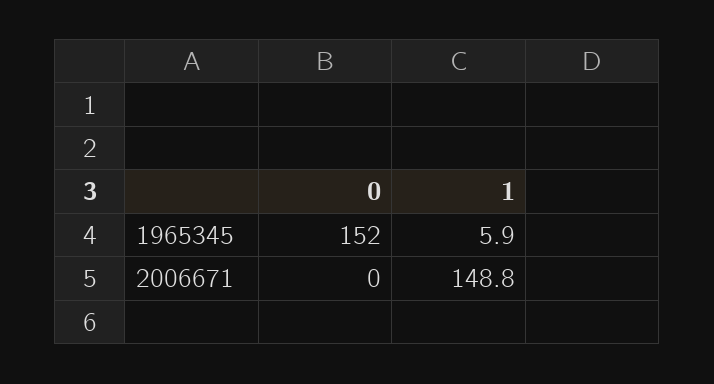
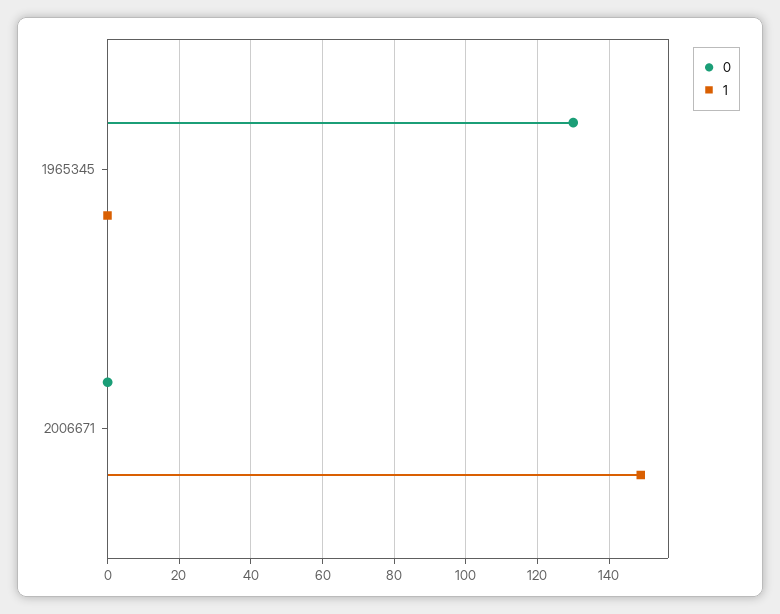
  {
    "0": {
-     "1965345": 152,
+     "1965345": 130,
      "2006671": 0
    },
    "1": {
-     "1965345": 5.9,
+     "1965345": 0,
      "2006671": 148.8
    }
  }

